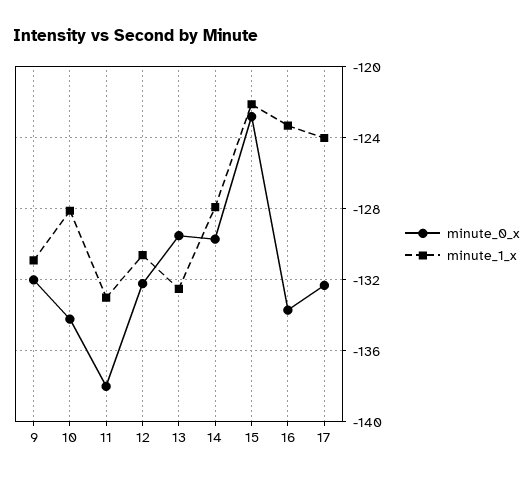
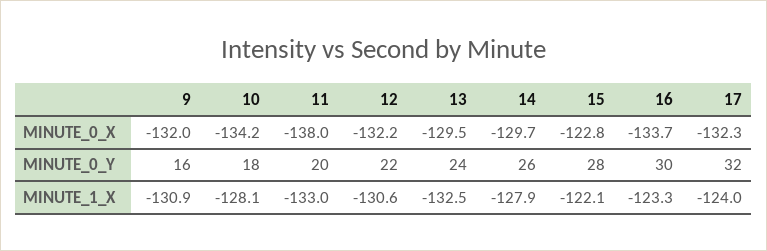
  {
    "minute_0_x": {
      "9": -132,
      "10": -134.2,
      "11": -138,
      "12": -132.2,
      "13": -129.5,
      "14": -129.7,
      "15": -122.8,
      "16": -133.7,
      "17": -132.3
    },
    "minute_1_x": {
      "9": -130.9,
      "10": -128.1,
      "11": -133,
      "12": -130.6,
      "13": -132.5,
      "14": -127.9,
      "15": -122.1,
      "16": -123.3,
      "17": -124
-   }
+   },
+   "MINUTE_0_Y": {
+     "9": 16,
+     "10": 18,
+     "11": 20,
+     "12": 22,
+     "13": 24,
+     "14": 26,
+     "15": 28,
+     "16": 30,
+     "17": 32
+   }
  }

